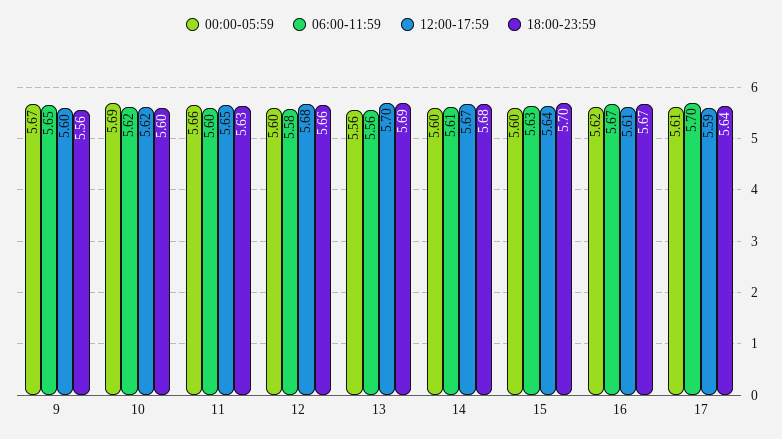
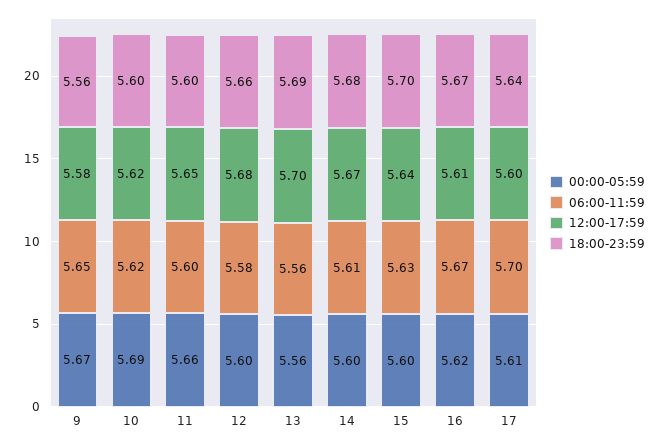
  {
    "00:00-05:59": {
      "9": 5.67,
      "10": 5.69,
      "11": 5.66,
      "12": 5.6,
      "13": 5.56,
      "14": 5.6,
      "15": 5.6,
      "16": 5.62,
      "17": 5.61
    },
    "06:00-11:59": {
      "9": 5.65,
      "10": 5.62,
      "11": 5.6,
      "12": 5.58,
      "13": 5.56,
      "14": 5.61,
      "15": 5.63,
      "16": 5.67,
      "17": 5.7
    },
    "12:00-17:59": {
-     "9": 5.6,
+     "9": 5.58,
      "10": 5.62,
      "11": 5.65,
      "12": 5.68,
      "13": 5.7,
      "14": 5.67,
      "15": 5.64,
      "16": 5.61,
-     "17": 5.59
+     "17": 5.6
    },
    "18:00-23:59": {
      "9": 5.56,
      "10": 5.6,
-     "11": 5.63,
+     "11": 5.6,
      "12": 5.66,
      "13": 5.69,
      "14": 5.68,
      "15": 5.7,
      "16": 5.67,
      "17": 5.64
    }
  }

